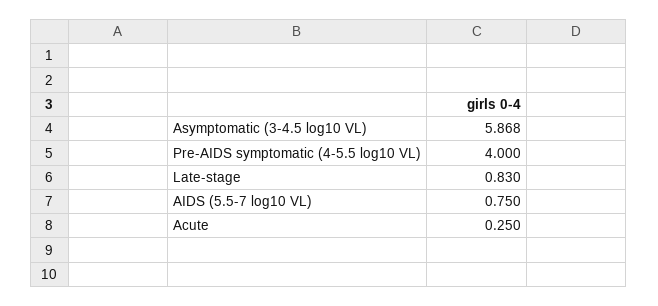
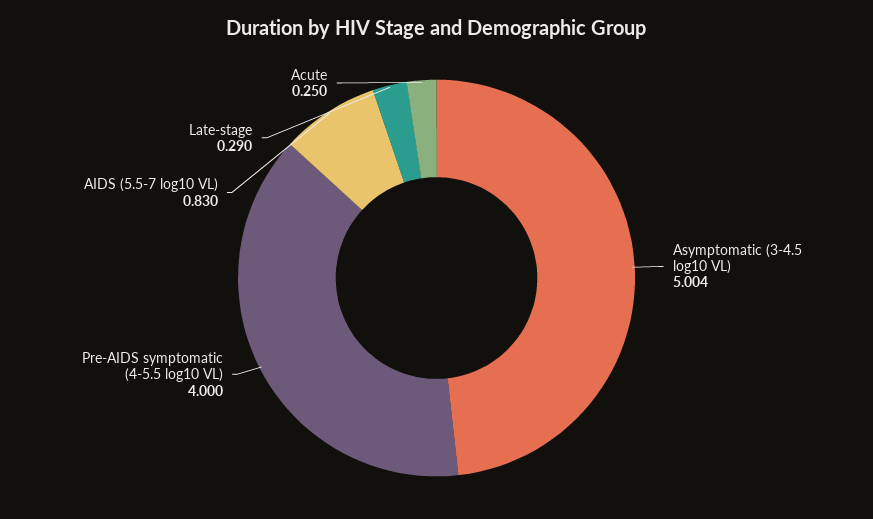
  {
-   "Asymptomatic (3-4.5 log10 VL)": 5.868,
+   "Asymptomatic (3-4.5 log10 VL)": 5.004,
    "Pre-AIDS symptomatic (4-5.5 log10 VL)": 4,
-   "Late-stage": 0.83,
+   "Late-stage": 0.29,
-   "AIDS (5.5-7 log10 VL)": 0.75,
+   "AIDS (5.5-7 log10 VL)": 0.83,
    "Acute": 0.25
  }

